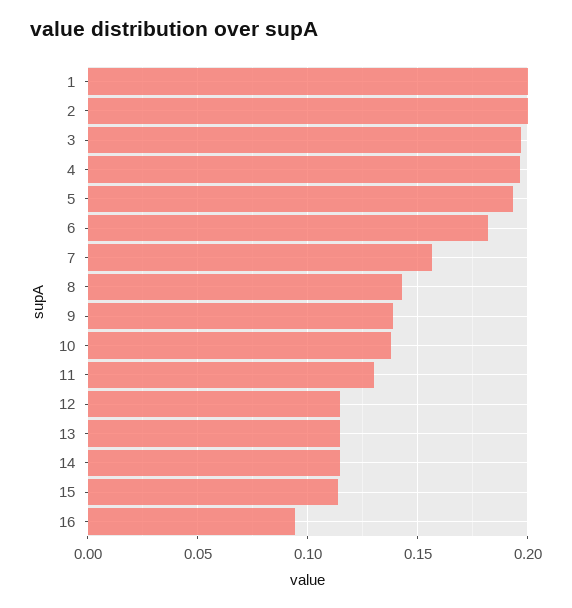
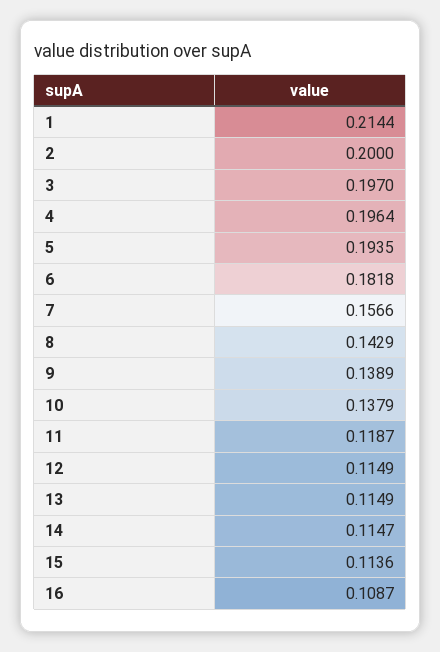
  {
-   "1": 0.2,
+   "1": 0.2144,
    "2": 0.2,
    "3": 0.197,
    "4": 0.1964,
    "5": 0.1935,
    "6": 0.1818,
    "7": 0.1566,
    "8": 0.1429,
    "9": 0.1389,
    "10": 0.1379,
-   "11": 0.13,
+   "11": 0.1187,
    "12": 0.1149,
    "13": 0.1149,
    "14": 0.1147,
    "15": 0.1136,
-   "16": 0.095
+   "16": 0.1087
  }

